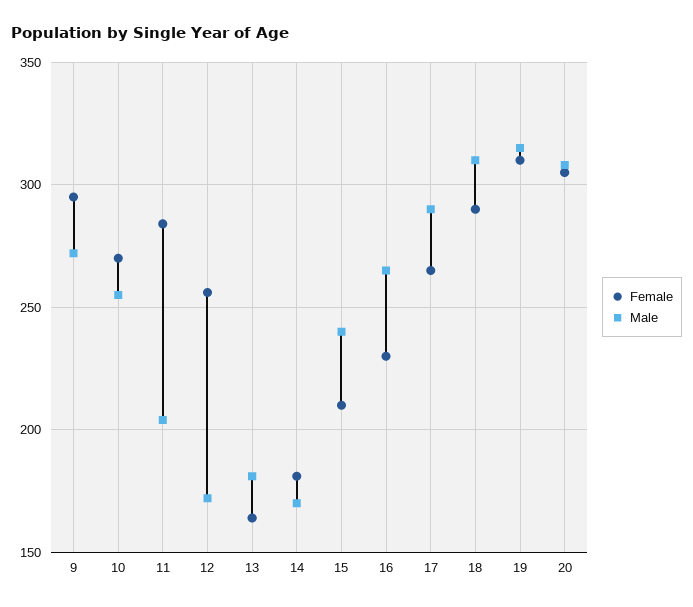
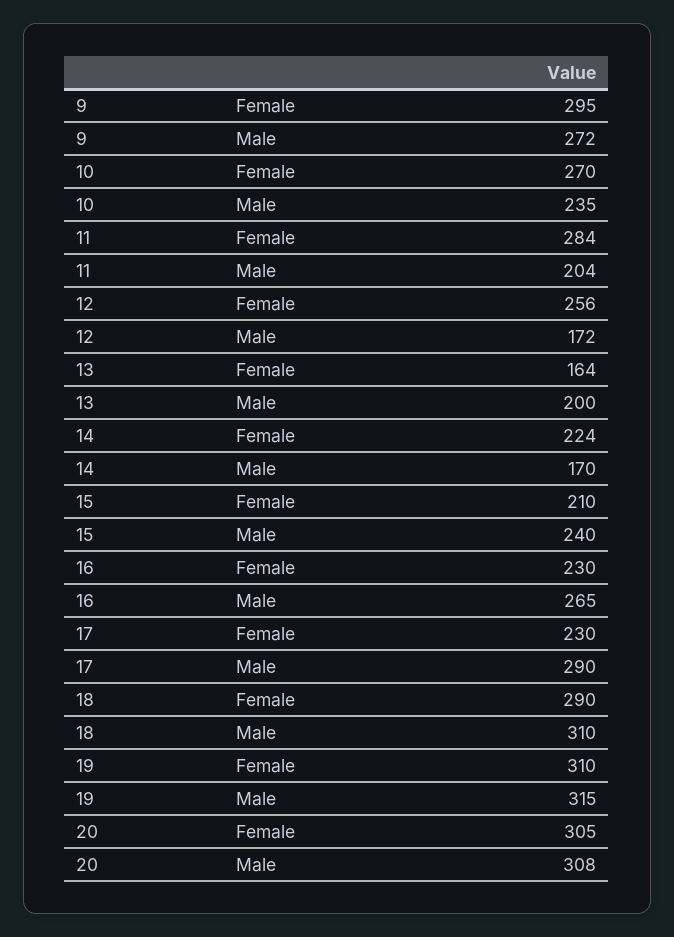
  {
    "Female": {
      "9": 295,
      "10": 270,
      "11": 284,
      "12": 256,
      "13": 164,
-     "14": 180,
+     "14": 224,
      "15": 210,
      "16": 230,
-     "17": 265,
+     "17": 230,
      "18": 290,
      "19": 310,
      "20": 305
    },
    "Male": {
      "9": 272,
-     "10": 255,
+     "10": 235,
      "11": 204,
      "12": 172,
-     "13": 180,
+     "13": 200,
      "14": 170,
      "15": 240,
      "16": 265,
      "17": 290,
      "18": 310,
      "19": 315,
      "20": 308
    }
  }

